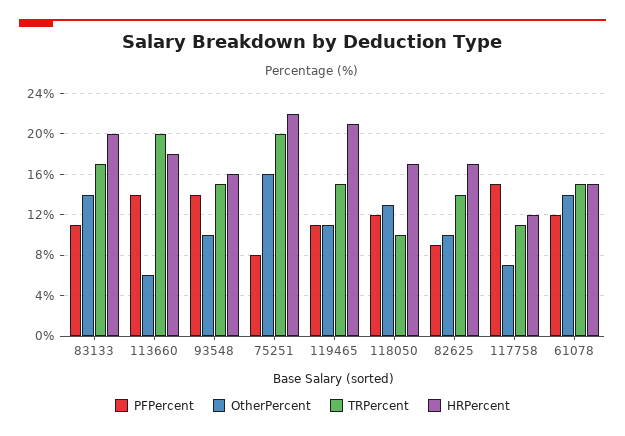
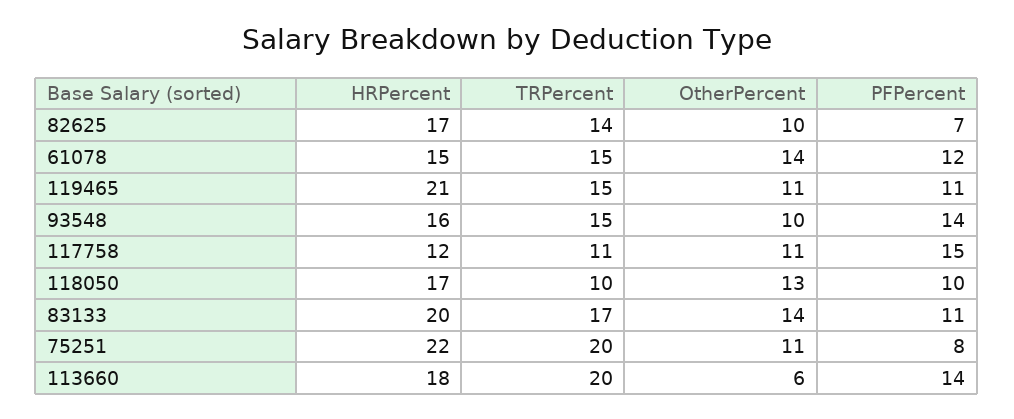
  {
    "PFPercent": {
      "83133": 11,
      "113660": 14,
      "93548": 14,
      "75251": 8,
      "119465": 11,
-     "118050": 12,
+     "118050": 10,
-     "82625": 9,
+     "82625": 7,
      "117758": 15,
      "61078": 12
    },
    "OtherPercent": {
      "83133": 14,
      "113660": 6,
      "93548": 10,
-     "75251": 16,
+     "75251": 11,
      "119465": 11,
      "118050": 13,
      "82625": 10,
-     "117758": 7,
+     "117758": 11,
      "61078": 14
    },
    "TRPercent": {
      "83133": 17,
      "113660": 20,
      "93548": 15,
      "75251": 20,
      "119465": 15,
      "118050": 10,
      "82625": 14,
      "117758": 11,
      "61078": 15
    },
    "HRPercent": {
      "83133": 20,
      "113660": 18,
      "93548": 16,
      "75251": 22,
      "119465": 21,
      "118050": 17,
      "82625": 17,
      "117758": 12,
      "61078": 15
    }
  }

